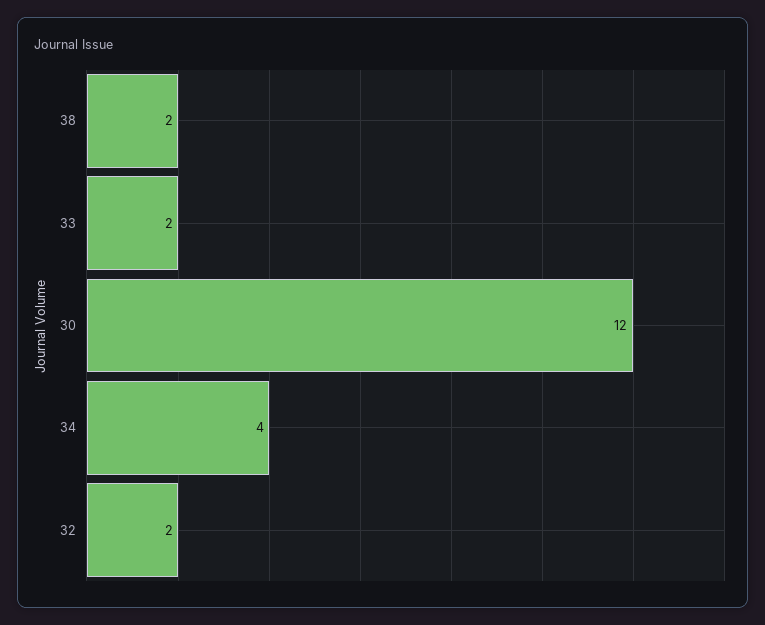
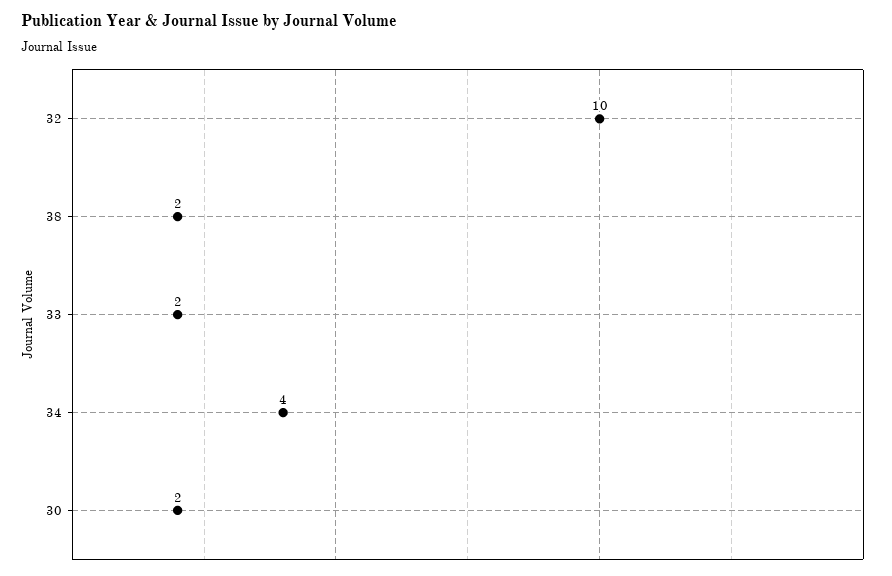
  {
    "38": 2,
    "33": 2,
-   "30": 12,
+   "30": 2,
    "34": 4,
-   "32": 2
+   "32": 10
  }

